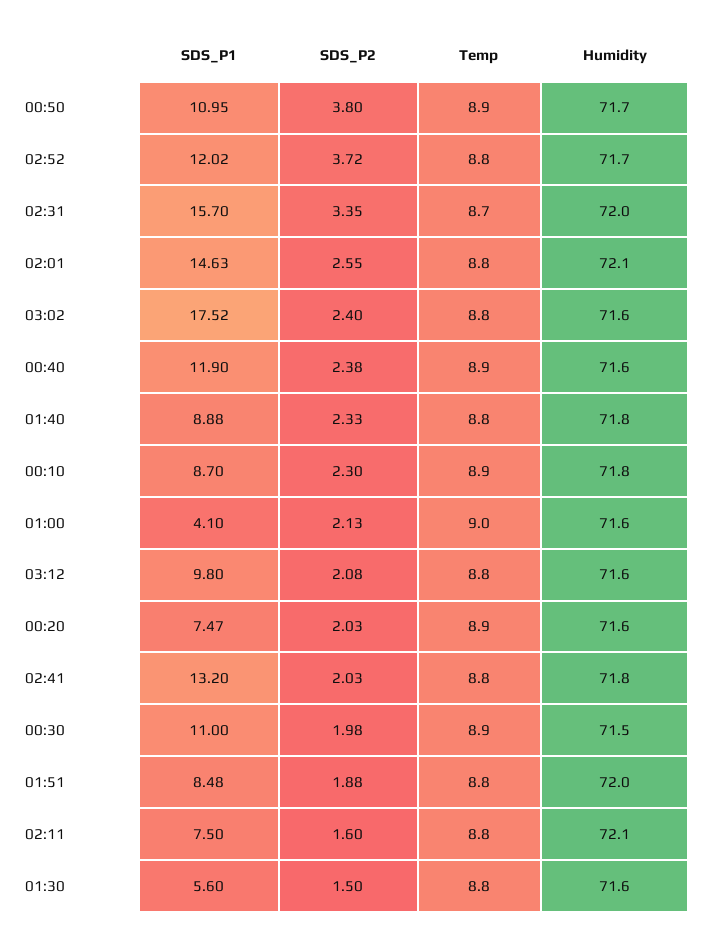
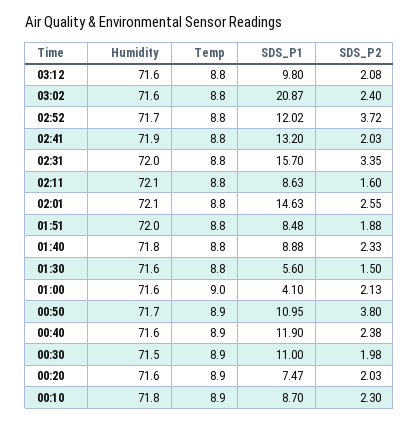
  {
    "SDS_P1": {
      "00:50": 10.95,
      "02:52": 12.02,
      "02:31": 15.7,
      "02:01": 14.63,
-     "03:02": 17.52,
+     "03:02": 20.87,
      "00:40": 11.9,
      "01:40": 8.88,
      "00:10": 8.7,
      "01:00": 4.1,
      "03:12": 9.8,
      "00:20": 7.47,
      "02:41": 13.2,
      "00:30": 11,
      "01:51": 8.48,
-     "02:11": 7.5,
+     "02:11": 8.63,
      "01:30": 5.6
    },
    "SDS_P2": {
      "00:50": 3.8,
      "02:52": 3.72,
      "02:31": 3.35,
      "02:01": 2.55,
      "03:02": 2.4,
      "00:40": 2.38,
      "01:40": 2.33,
      "00:10": 2.3,
      "01:00": 2.13,
      "03:12": 2.08,
      "00:20": 2.03,
      "02:41": 2.03,
      "00:30": 1.98,
      "01:51": 1.88,
      "02:11": 1.6,
      "01:30": 1.5
    },
    "Temp": {
      "00:50": 8.9,
      "02:52": 8.8,
-     "02:31": 8.7,
+     "02:31": 8.8,
      "02:01": 8.8,
      "03:02": 8.8,
      "00:40": 8.9,
      "01:40": 8.8,
      "00:10": 8.9,
      "01:00": 9,
      "03:12": 8.8,
      "00:20": 8.9,
      "02:41": 8.8,
      "00:30": 8.9,
      "01:51": 8.8,
      "02:11": 8.8,
      "01:30": 8.8
    },
    "Humidity": {
      "00:50": 71.7,
      "02:52": 71.7,
      "02:31": 72,
      "02:01": 72.1,
      "03:02": 71.6,
      "00:40": 71.6,
      "01:40": 71.8,
      "00:10": 71.8,
      "01:00": 71.6,
      "03:12": 71.6,
      "00:20": 71.6,
-     "02:41": 71.8,
+     "02:41": 71.9,
      "00:30": 71.5,
      "01:51": 72,
      "02:11": 72.1,
      "01:30": 71.6
    }
  }

